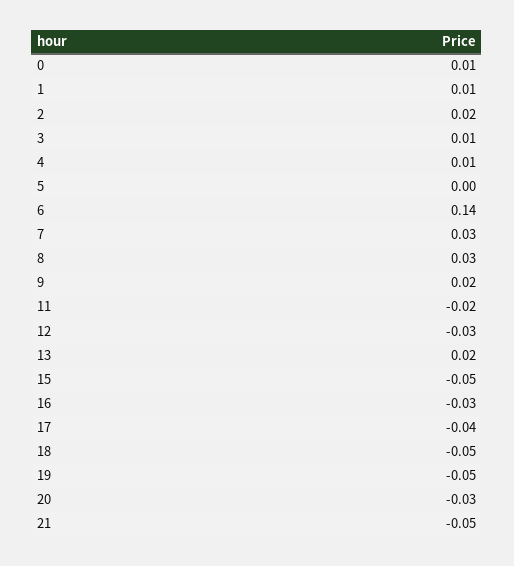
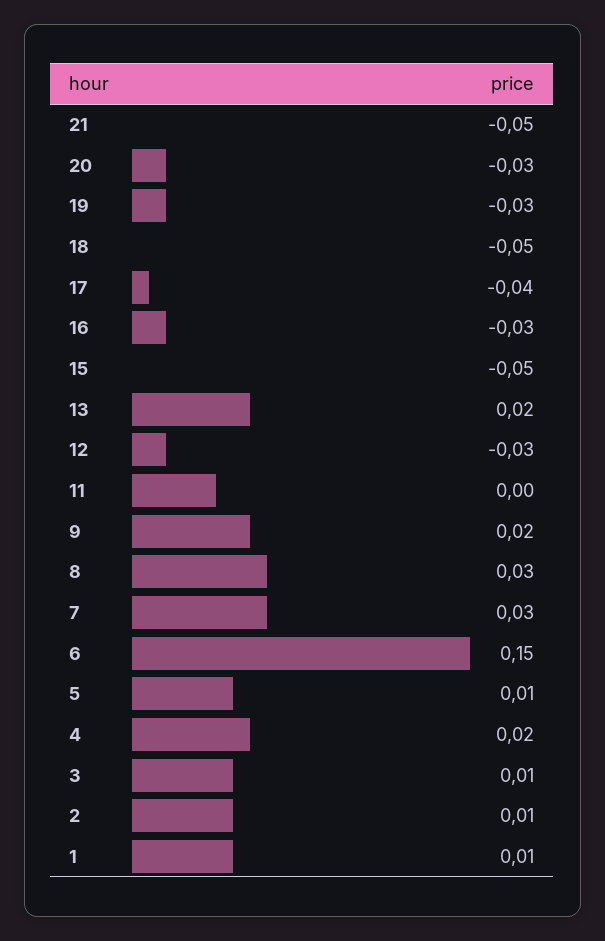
  {
-   "0": 0.01,
    "1": 0.01,
-   "2": 0.02,
+   "2": 0.01,
    "3": 0.01,
-   "4": 0.01,
+   "4": 0.02,
-   "5": 0,
+   "5": 0.01,
-   "6": 0.14,
+   "6": 0.15,
    "7": 0.03,
    "8": 0.03,
    "9": 0.02,
-   "11": -0.02,
+   "11": 0,
    "12": -0.03,
    "13": 0.02,
    "15": -0.05,
    "16": -0.03,
    "17": -0.04,
    "18": -0.05,
-   "19": -0.05,
+   "19": -0.03,
    "20": -0.03,
    "21": -0.05
  }

